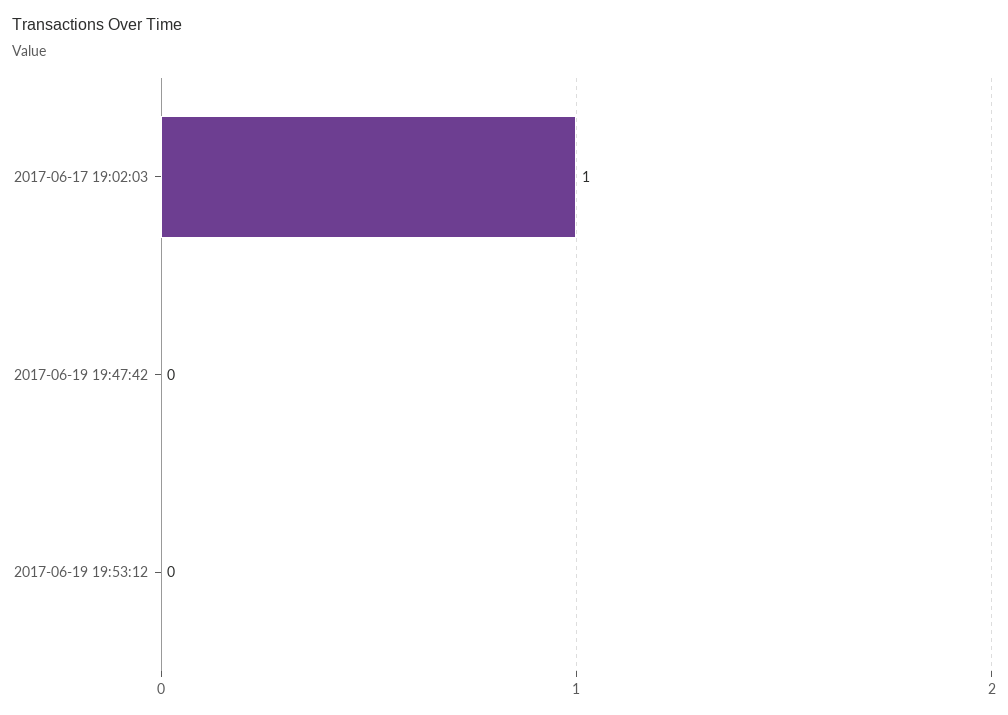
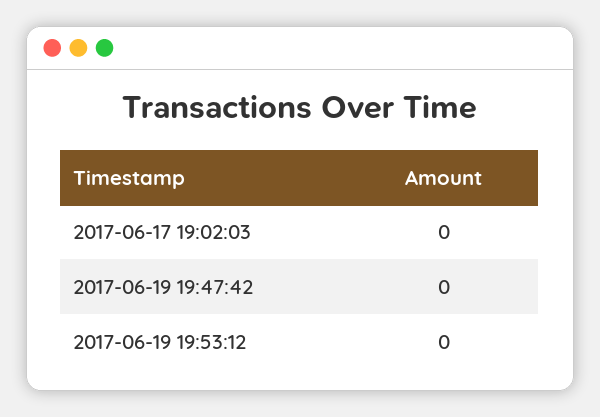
  {
-   "2017-06-17 19:02:03": 1,
+   "2017-06-17 19:02:03": 0,
    "2017-06-19 19:47:42": 0,
    "2017-06-19 19:53:12": 0
  }

